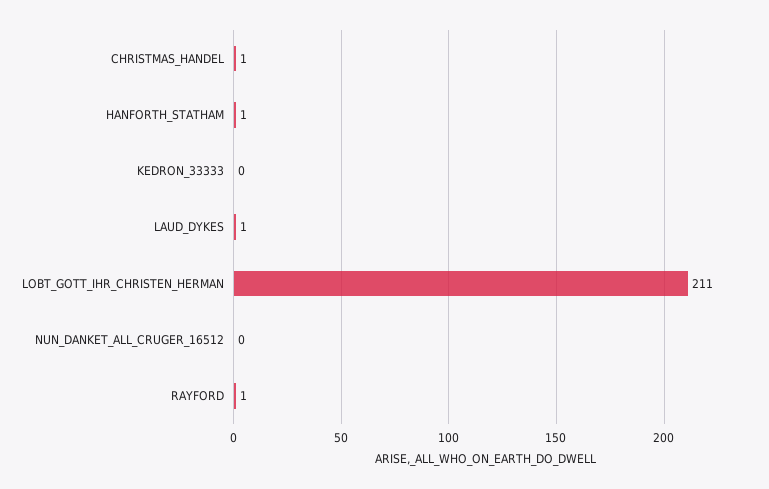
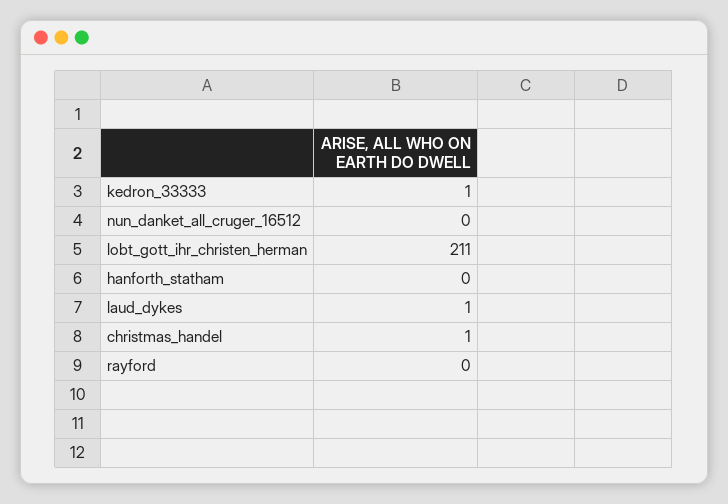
  {
    "CHRISTMAS_HANDEL": 1,
-   "HANFORTH_STATHAM": 1,
+   "HANFORTH_STATHAM": 0,
-   "KEDRON_33333": 0,
+   "KEDRON_33333": 1,
    "LAUD_DYKES": 1,
    "LOBT_GOTT_IHR_CHRISTEN_HERMAN": 211,
    "NUN_DANKET_ALL_CRUGER_16512": 0,
-   "RAYFORD": 1
+   "RAYFORD": 0
  }

